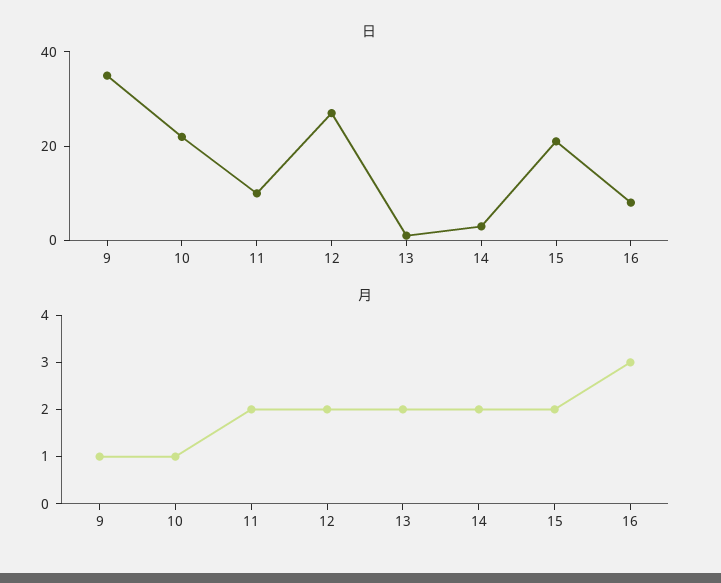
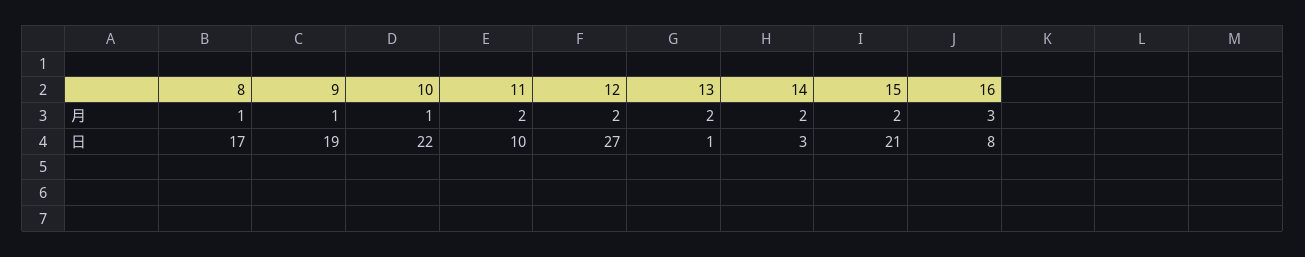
  {
    "日": {
-     "9": 35,
+     "9": 19,
      "10": 22,
      "11": 10,
      "12": 27,
      "13": 1,
      "14": 3,
      "15": 21,
-     "16": 8
+     "16": 8,
+     "8": 17
    },
    "月": {
      "9": 1,
      "10": 1,
      "11": 2,
      "12": 2,
      "13": 2,
      "14": 2,
      "15": 2,
-     "16": 3
+     "16": 3,
+     "8": 1
    }
  }

